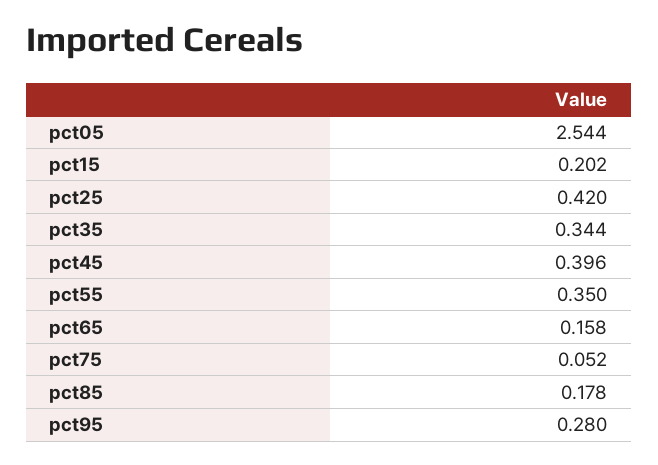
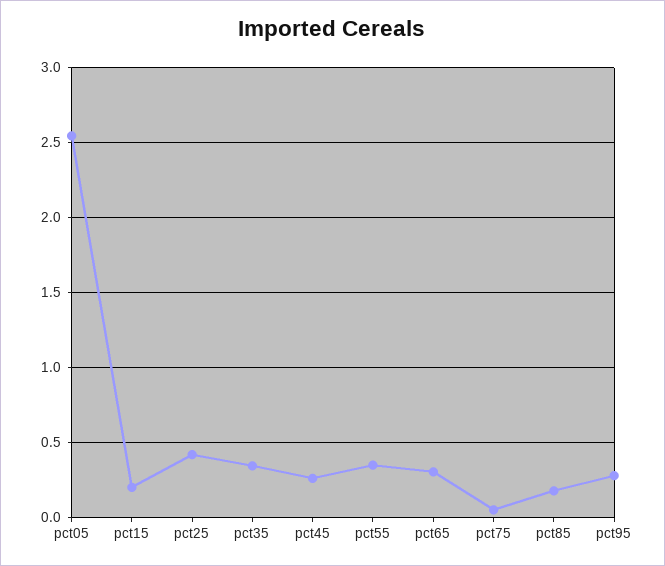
  {
    "pct05": 2.544,
    "pct15": 0.202,
    "pct25": 0.42,
    "pct35": 0.344,
-   "pct45": 0.396,
+   "pct45": 0.25,
    "pct55": 0.35,
-   "pct65": 0.158,
+   "pct65": 0.3,
    "pct75": 0.052,
    "pct85": 0.178,
    "pct95": 0.28
  }

